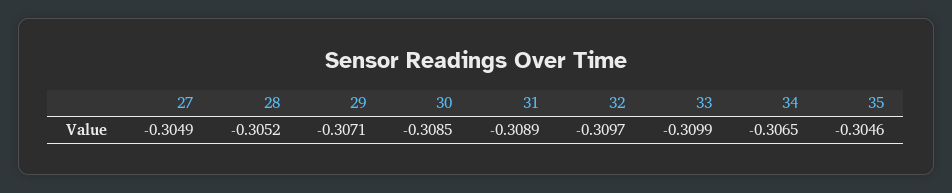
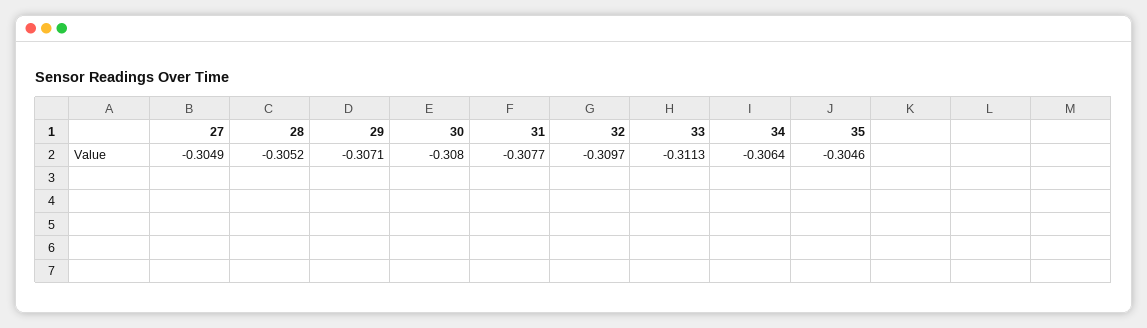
  {
    "27": -0.3049,
    "28": -0.3052,
    "29": -0.3071,
-   "30": -0.3085,
+   "30": -0.308,
-   "31": -0.3089,
+   "31": -0.3077,
    "32": -0.3097,
-   "33": -0.3099,
+   "33": -0.3113,
-   "34": -0.3065,
+   "34": -0.3064,
    "35": -0.3046
  }

